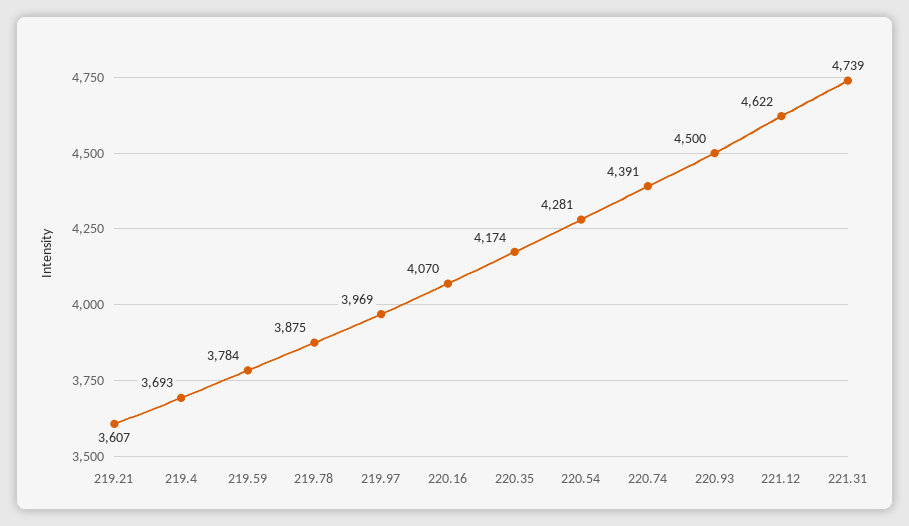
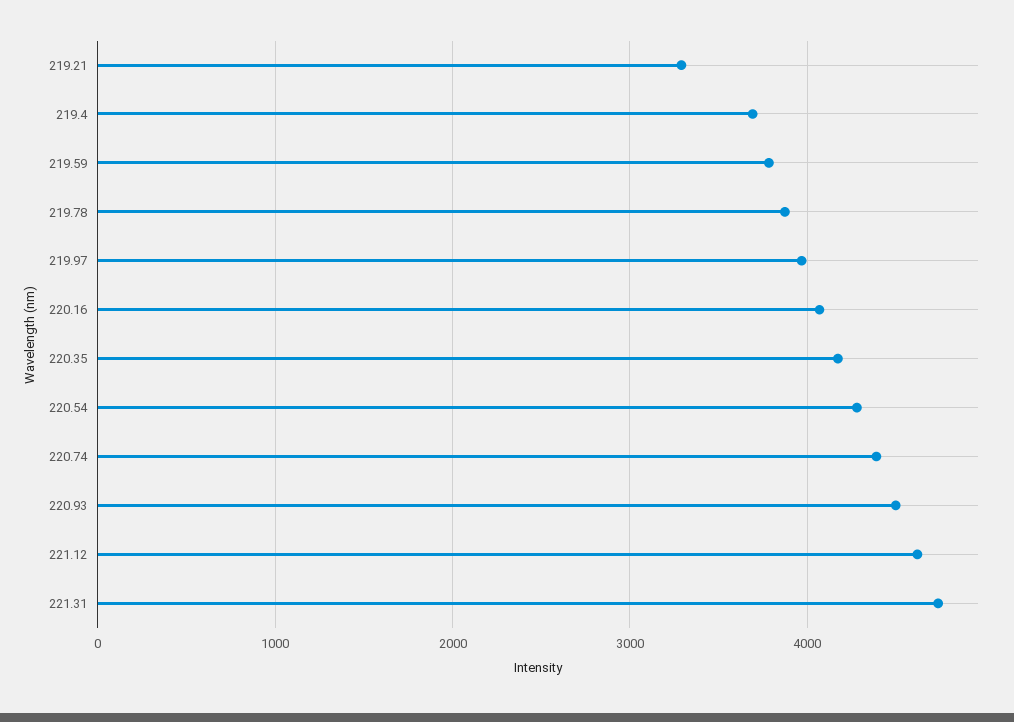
  {
-   "219.21": 3607,
+   "219.21": 3300,
    "219.4": 3693,
    "219.59": 3784,
    "219.78": 3875,
    "219.97": 3969,
    "220.16": 4070,
    "220.35": 4174,
    "220.54": 4281,
    "220.74": 4391,
    "220.93": 4500,
    "221.12": 4622,
    "221.31": 4739
  }

